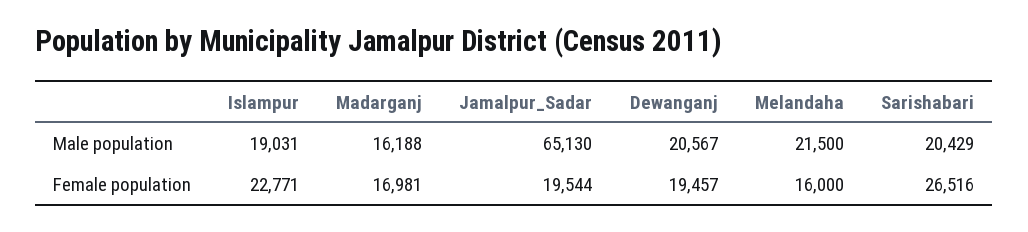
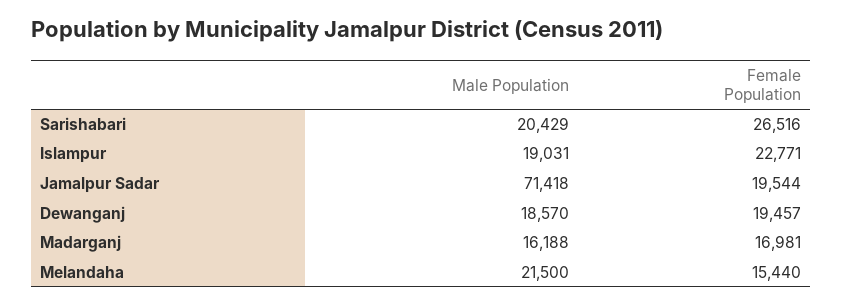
  {
    "Islampur": {
      "Male population": 19031,
      "Female population": 22771
    },
    "Madarganj": {
      "Male population": 16188,
      "Female population": 16981
    },
    "Jamalpur_Sadar": {
-     "Male population": 65130,
+     "Male population": 71418,
      "Female population": 19544
    },
    "Dewanganj": {
-     "Male population": 20567,
+     "Male population": 18570,
      "Female population": 19457
    },
    "Melandaha": {
      "Male population": 21500,
-     "Female population": 16000
+     "Female population": 15440
    },
    "Sarishabari": {
      "Male population": 20429,
      "Female population": 26516
    }
  }

